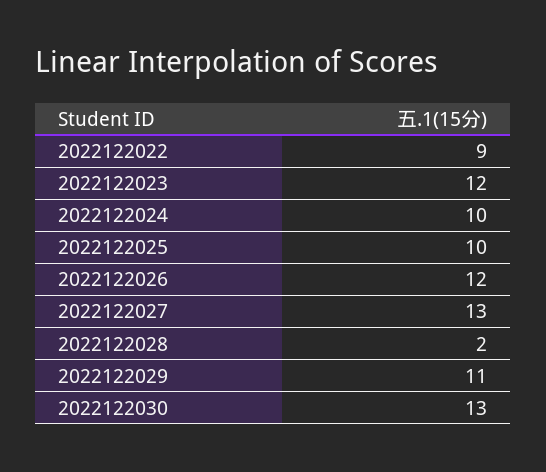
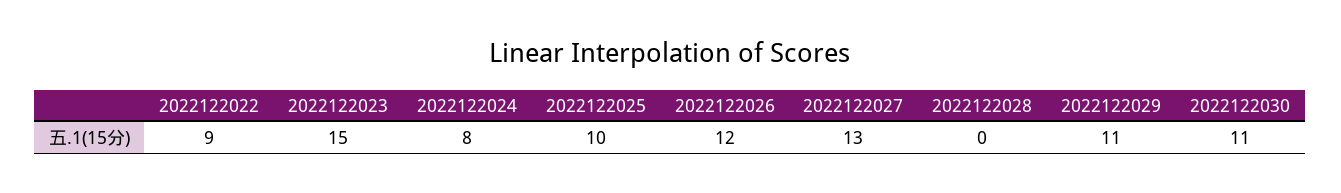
  {
    "2022122022": 9,
-   "2022122023": 12,
+   "2022122023": 15,
-   "2022122024": 10,
+   "2022122024": 8,
    "2022122025": 10,
    "2022122026": 12,
    "2022122027": 13,
-   "2022122028": 2,
+   "2022122028": 0,
    "2022122029": 11,
-   "2022122030": 13
+   "2022122030": 11
  }

